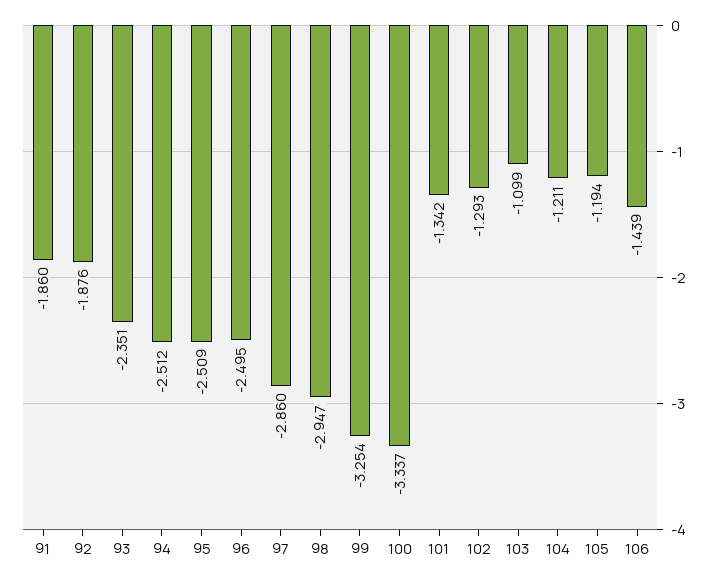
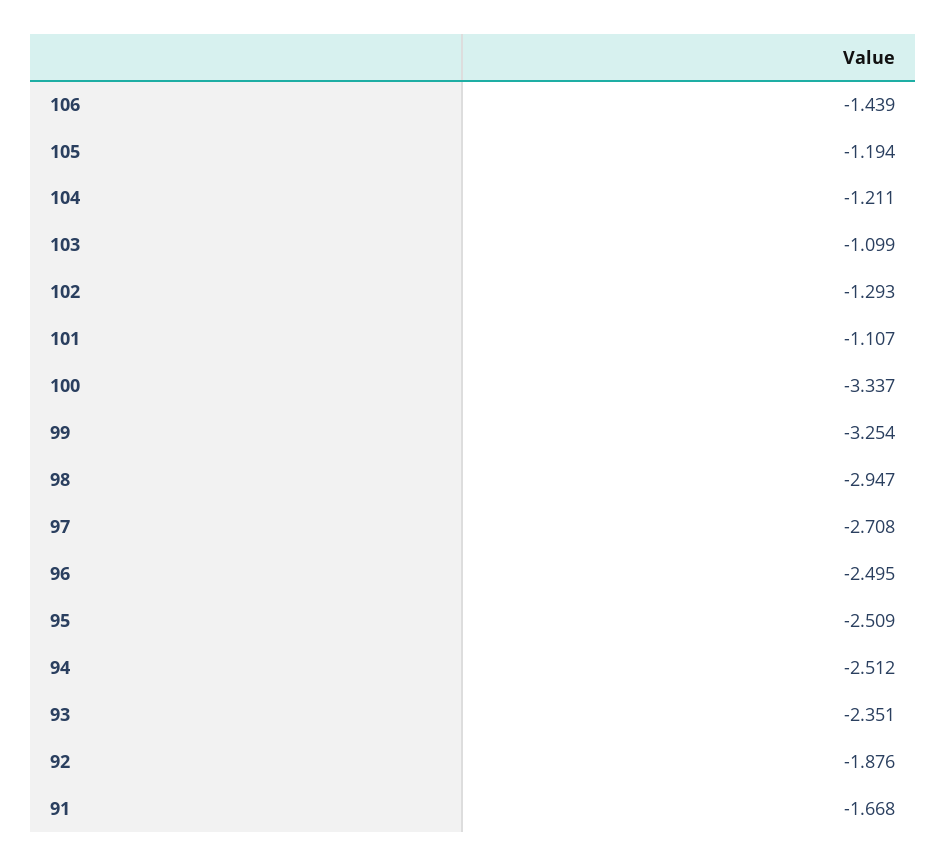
  {
-   "91": -1.86,
+   "91": -1.668,
    "92": -1.876,
    "93": -2.351,
    "94": -2.512,
    "95": -2.509,
    "96": -2.495,
-   "97": -2.86,
+   "97": -2.708,
    "98": -2.947,
    "99": -3.254,
    "100": -3.337,
-   "101": -1.342,
+   "101": -1.107,
    "102": -1.293,
    "103": -1.099,
    "104": -1.211,
    "105": -1.194,
    "106": -1.439
  }

